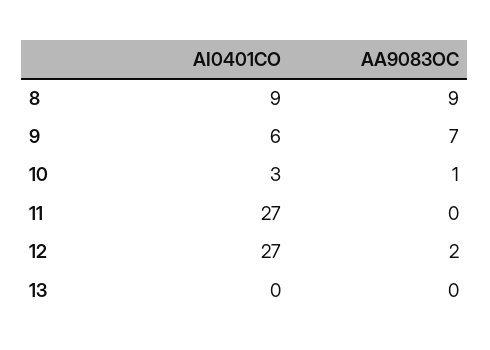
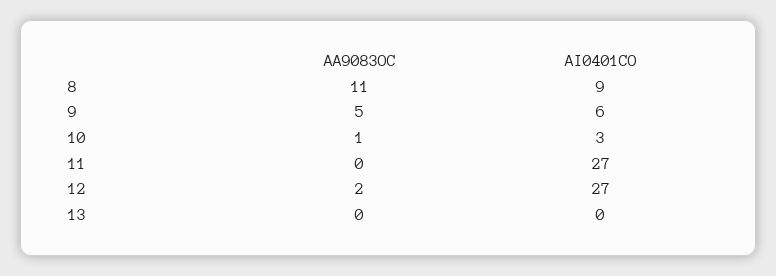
  {
    "AI0401CO": {
      "8": 9,
      "9": 6,
      "10": 3,
      "11": 27,
      "12": 27,
      "13": 0
    },
    "AA9083OC": {
-     "8": 9,
+     "8": 11,
-     "9": 7,
+     "9": 5,
      "10": 1,
      "11": 0,
      "12": 2,
      "13": 0
    }
  }

